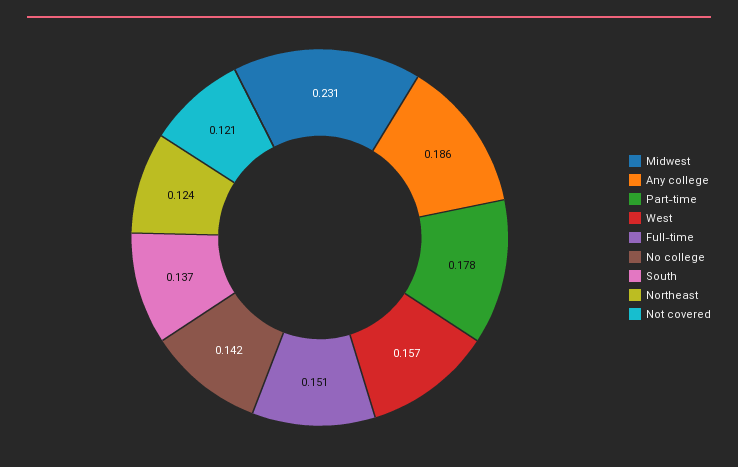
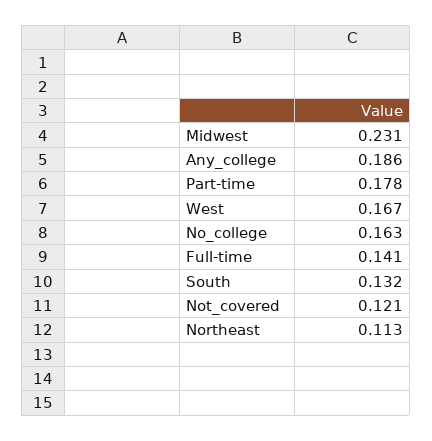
  {
    "Midwest": 0.231,
    "Any college": 0.186,
    "Part-time": 0.178,
-   "West": 0.157,
+   "West": 0.167,
-   "Full-time": 0.151,
+   "Full-time": 0.141,
-   "No college": 0.142,
+   "No college": 0.163,
-   "South": 0.137,
+   "South": 0.132,
-   "Northeast": 0.124,
+   "Northeast": 0.113,
    "Not covered": 0.121
  }

